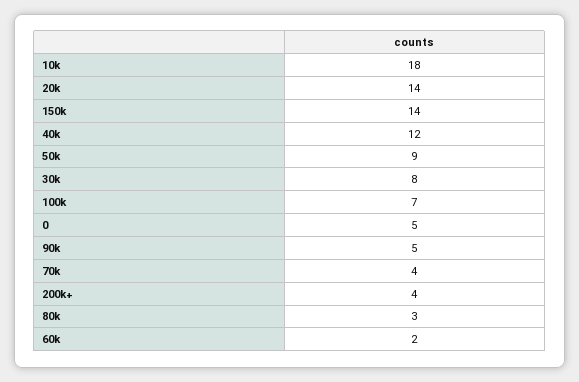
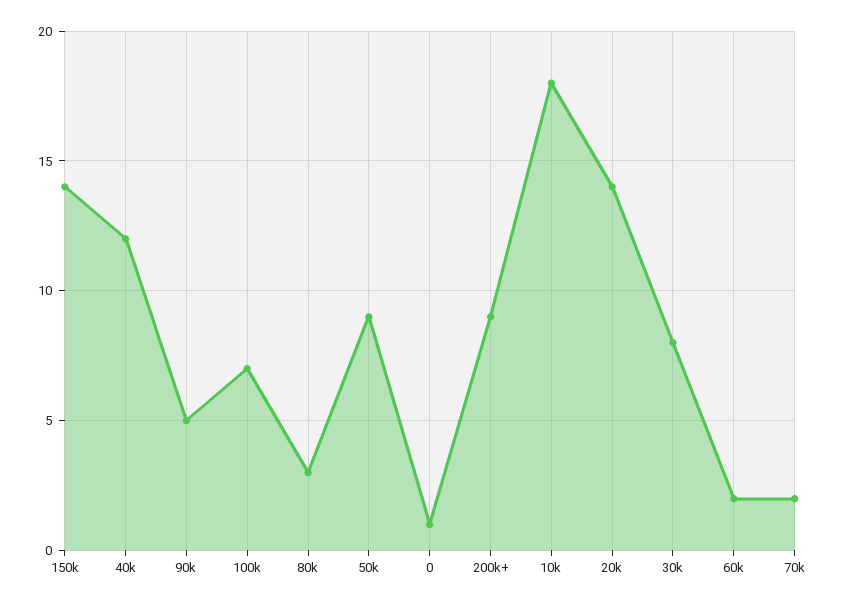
  {
    "10k": 18,
    "20k": 14,
    "150k": 14,
    "40k": 12,
    "50k": 9,
    "30k": 8,
    "100k": 7,
-   "0": 5,
+   "0": 1,
    "90k": 5,
-   "70k": 4,
+   "70k": 2,
-   "200k+": 4,
+   "200k+": 9,
    "80k": 3,
    "60k": 2
  }

